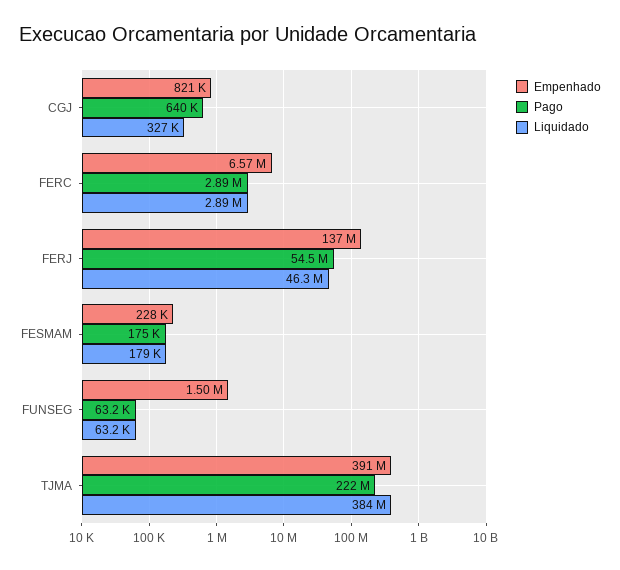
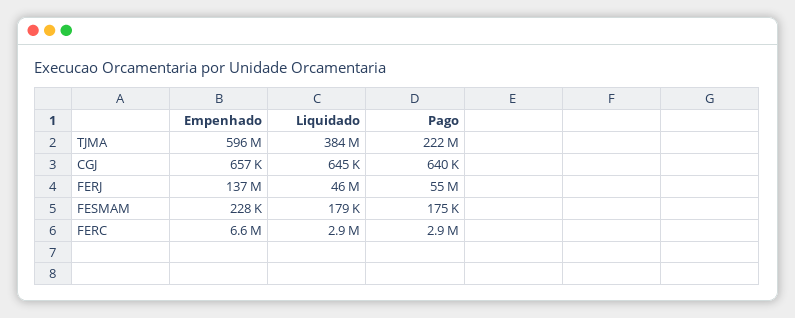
  {
    "Empenhado": {
-     "CGJ": 821000,
+     "CGJ": 657000,
      "FERC": 6570000,
      "FERJ": 137000000,
      "FESMAM": 228000,
-     "FUNSEG": 1500000,
-     "TJMA": 391000000
+     "TJMA": 596000000
    },
    "Pago": {
      "CGJ": 640000,
      "FERC": 2890000,
      "FERJ": 54500000,
      "FESMAM": 175000,
-     "FUNSEG": 63200,
      "TJMA": 222000000
    },
    "Liquidado": {
-     "CGJ": 327000,
+     "CGJ": 645000,
      "FERC": 2890000,
      "FERJ": 46300000,
      "FESMAM": 179000,
-     "FUNSEG": 63200,
      "TJMA": 384000000
    }
  }

